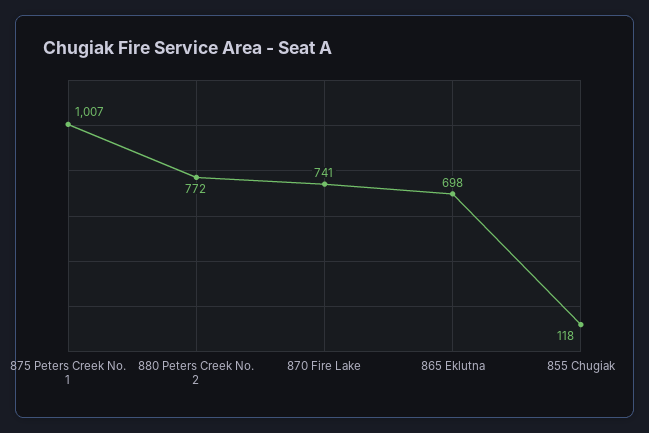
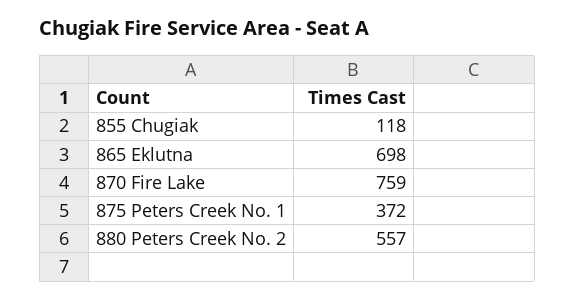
  {
-   "875 Peters Creek No. 1": 1007,
+   "875 Peters Creek No. 1": 372,
-   "880 Peters Creek No. 2": 772,
+   "880 Peters Creek No. 2": 557,
-   "870 Fire Lake": 741,
+   "870 Fire Lake": 759,
    "865 Eklutna": 698,
    "855 Chugiak": 118
  }

